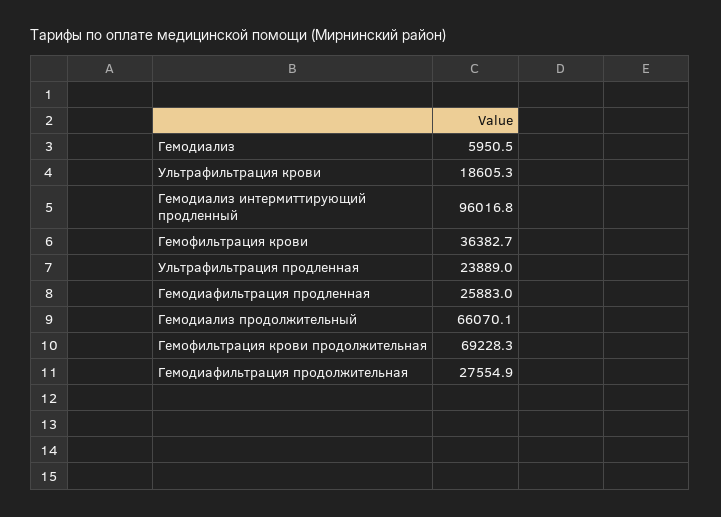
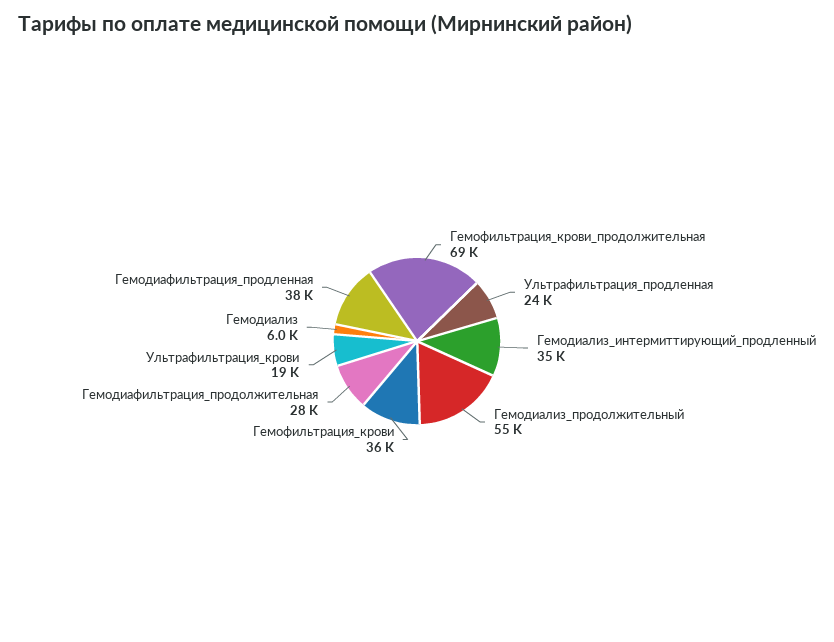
  {
    "Гемодиализ": 5950.5,
    "Ультрафильтрация крови": 18605.3,
-   "Гемодиализ интермиттирующий продленный": 96016.8,
+   "Гемодиализ интермиттирующий продленный": 35000,
    "Гемофильтрация крови": 36382.7,
    "Ультрафильтрация продленная": 23889,
-   "Гемодиафильтрация продленная": 25883,
+   "Гемодиафильтрация продленная": 38000,
-   "Гемодиализ продолжительный": 66070.1,
+   "Гемодиализ продолжительный": 55000,
    "Гемофильтрация крови продолжительная": 69228.3,
    "Гемодиафильтрация продолжительная": 27554.9
  }

